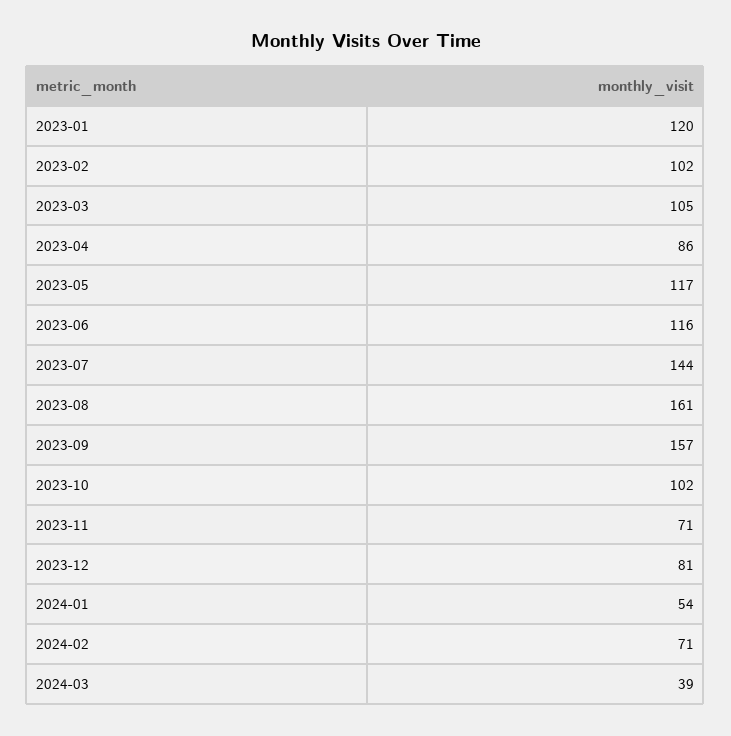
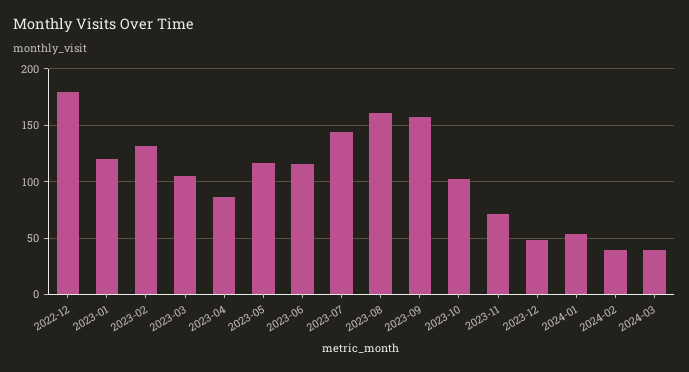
  {
    "2023-01": 120,
-   "2023-02": 102,
+   "2023-02": 130,
    "2023-03": 105,
    "2023-04": 86,
    "2023-05": 117,
    "2023-06": 116,
    "2023-07": 144,
    "2023-08": 161,
    "2023-09": 157,
    "2023-10": 102,
    "2023-11": 71,
-   "2023-12": 81,
+   "2023-12": 50,
    "2024-01": 54,
-   "2024-02": 71,
+   "2024-02": 40,
-   "2024-03": 39
+   "2024-03": 39,
+   "2022-12": 180
  }

